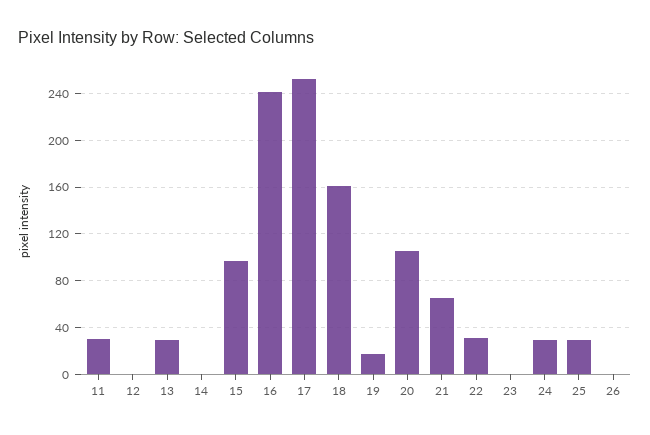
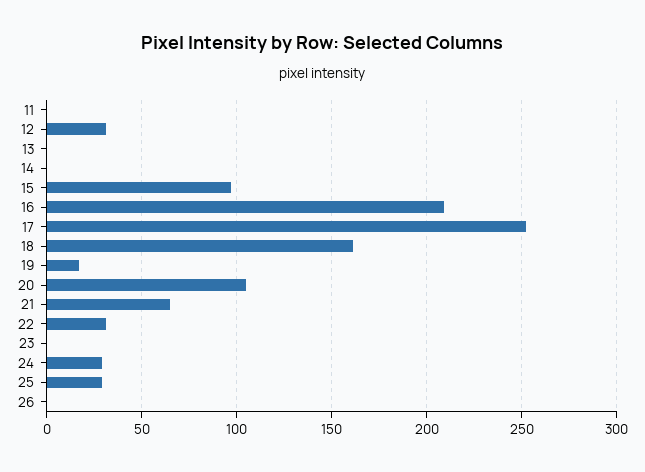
  {
-   "11": 30,
+   "11": 0,
-   "12": 0,
+   "12": 30,
-   "13": 30,
+   "13": 0,
    "14": 0,
    "15": 95,
-   "16": 240,
+   "16": 210,
    "17": 250,
    "18": 160,
    "19": 15,
    "20": 105,
    "21": 65,
    "22": 30,
    "23": 0,
    "24": 30,
    "25": 30,
    "26": 0
  }

